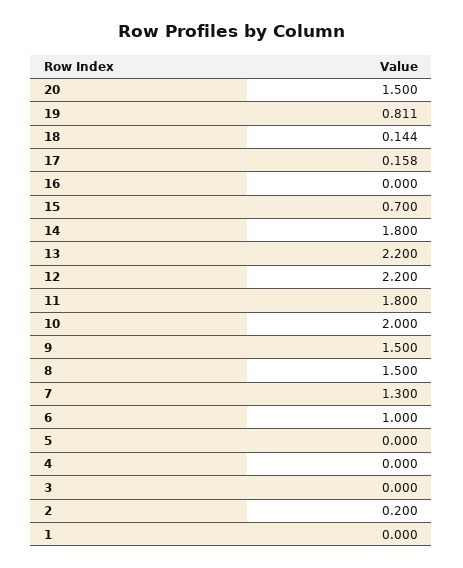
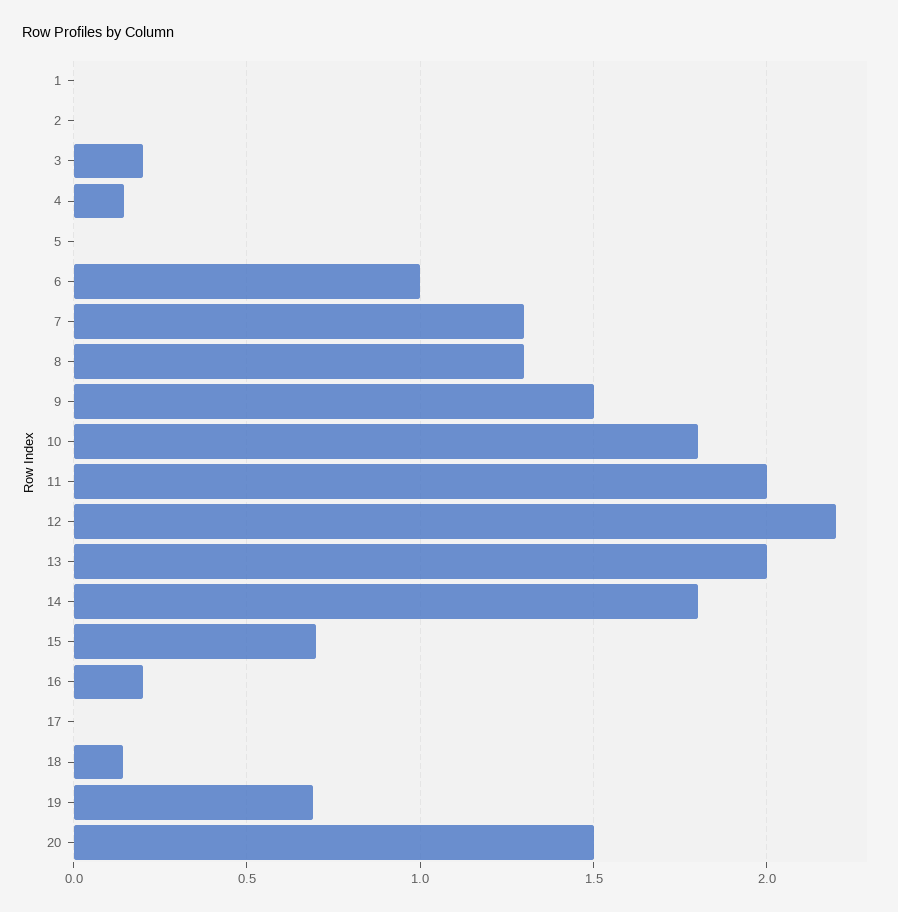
  {
    "20": 1.5,
-   "19": 0.811,
+   "19": 0.7,
    "18": 0.144,
-   "17": 0.158,
+   "17": 0,
-   "16": 0,
+   "16": 0.2,
    "15": 0.7,
    "14": 1.8,
-   "13": 2.2,
+   "13": 2,
    "12": 2.2,
-   "11": 1.8,
+   "11": 2,
-   "10": 2,
+   "10": 1.8,
    "9": 1.5,
-   "8": 1.5,
+   "8": 1.3,
    "7": 1.3,
    "6": 1,
    "5": 0,
-   "4": 0,
+   "4": 0.15,
-   "3": 0,
+   "3": 0.2,
-   "2": 0.2,
+   "2": 0,
    "1": 0
  }

